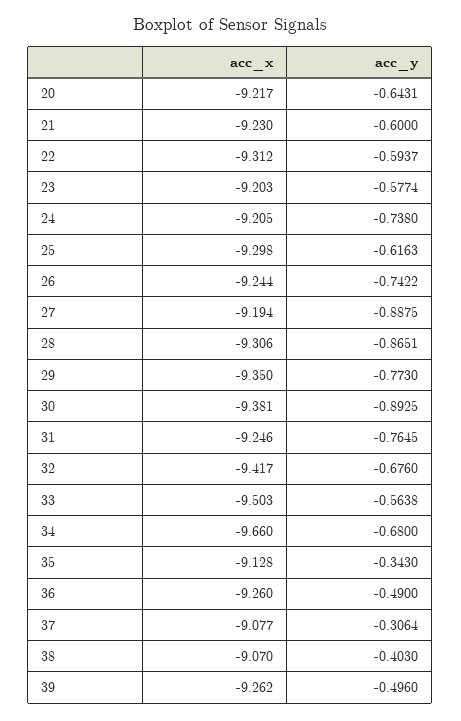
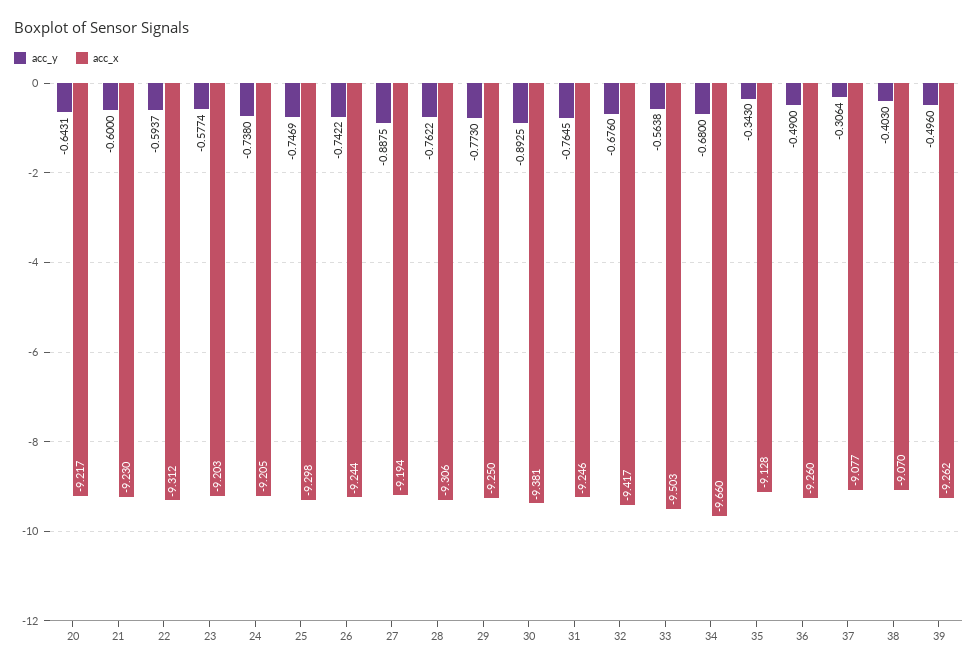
  {
    "acc_x": {
      "20": -9.217,
      "21": -9.23,
      "22": -9.312,
      "23": -9.203,
      "24": -9.205,
      "25": -9.298,
      "26": -9.244,
      "27": -9.194,
      "28": -9.306,
-     "29": -9.35,
+     "29": -9.25,
      "30": -9.381,
      "31": -9.246,
      "32": -9.417,
      "33": -9.503,
      "34": -9.66,
      "35": -9.128,
      "36": -9.26,
      "37": -9.077,
      "38": -9.07,
      "39": -9.262
    },
    "acc_y": {
      "20": -0.6431,
      "21": -0.6,
      "22": -0.5937,
      "23": -0.5774,
      "24": -0.738,
-     "25": -0.6163,
+     "25": -0.7469,
      "26": -0.7422,
      "27": -0.8875,
-     "28": -0.8651,
+     "28": -0.7622,
      "29": -0.773,
      "30": -0.8925,
      "31": -0.7645,
      "32": -0.676,
      "33": -0.5638,
      "34": -0.68,
      "35": -0.343,
      "36": -0.49,
      "37": -0.3064,
      "38": -0.403,
      "39": -0.496
    }
  }

